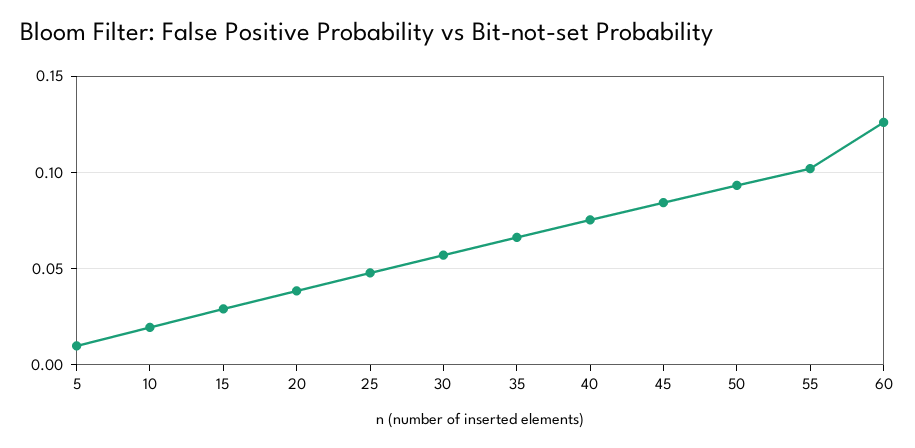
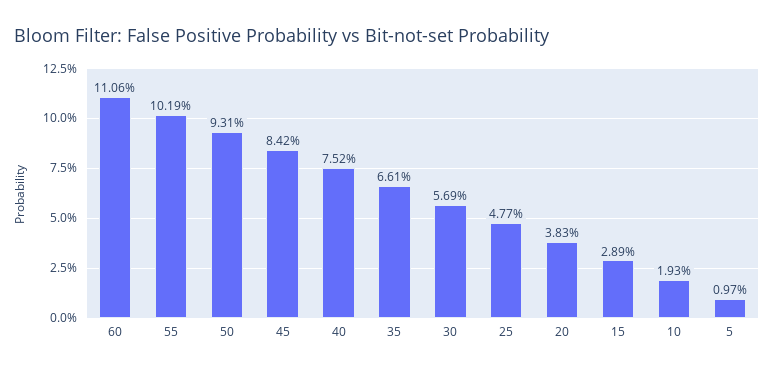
  {
    "5": 0.0097,
    "10": 0.0193,
    "15": 0.0289,
    "20": 0.0383,
    "25": 0.0477,
    "30": 0.0569,
    "35": 0.0661,
    "40": 0.0752,
    "45": 0.0842,
    "50": 0.0931,
    "55": 0.1019,
-   "60": 0.125
+   "60": 0.1106
  }

